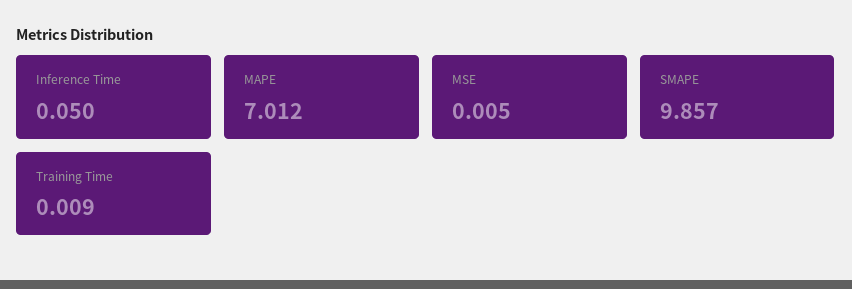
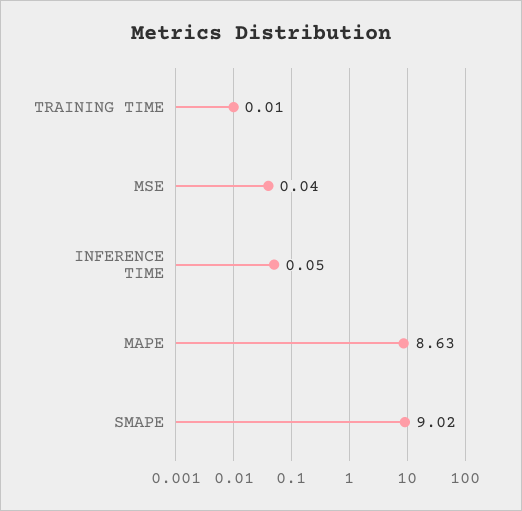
  {
    "Inference Time": 0.05,
-   "MAPE": 7.012,
+   "MAPE": 8.63,
-   "MSE": 0.005,
+   "MSE": 0.04,
-   "SMAPE": 9.857,
+   "SMAPE": 9.02,
    "Training Time": 0.009
  }

